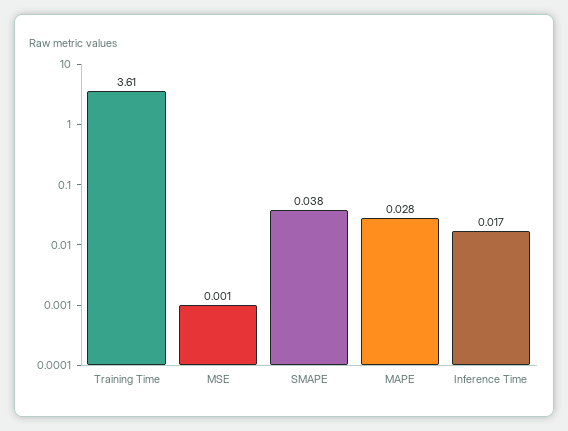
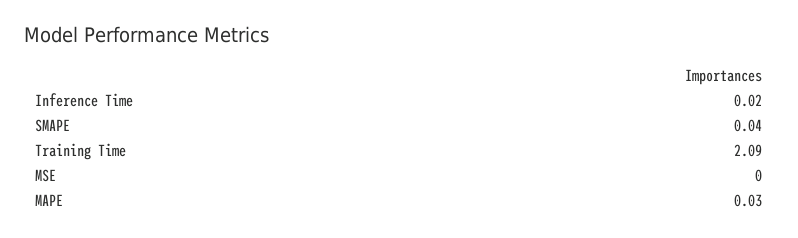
  {
-   "Training Time": 3.61,
+   "Training Time": 2.09,
    "MSE": 0.001,
    "SMAPE": 0.038,
    "MAPE": 0.028,
    "Inference Time": 0.017
  }

